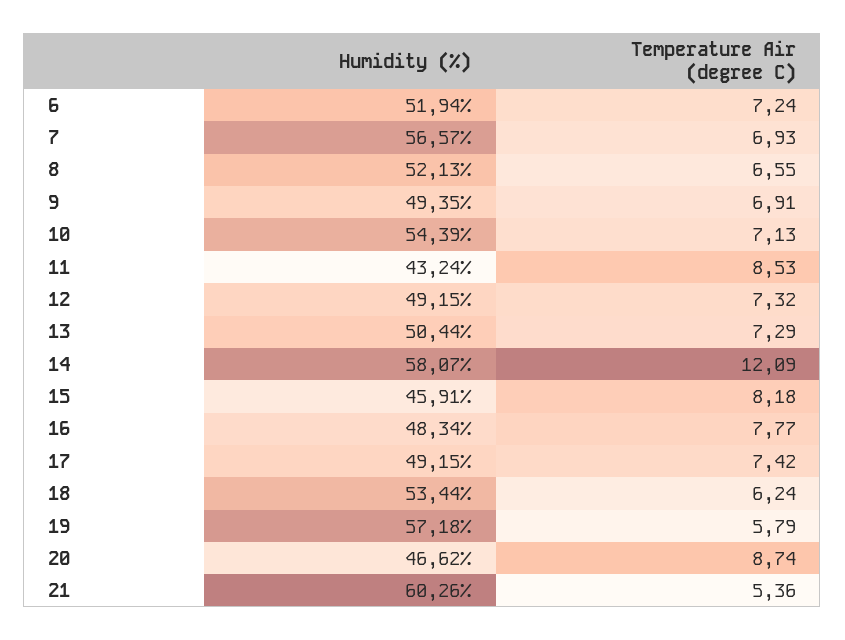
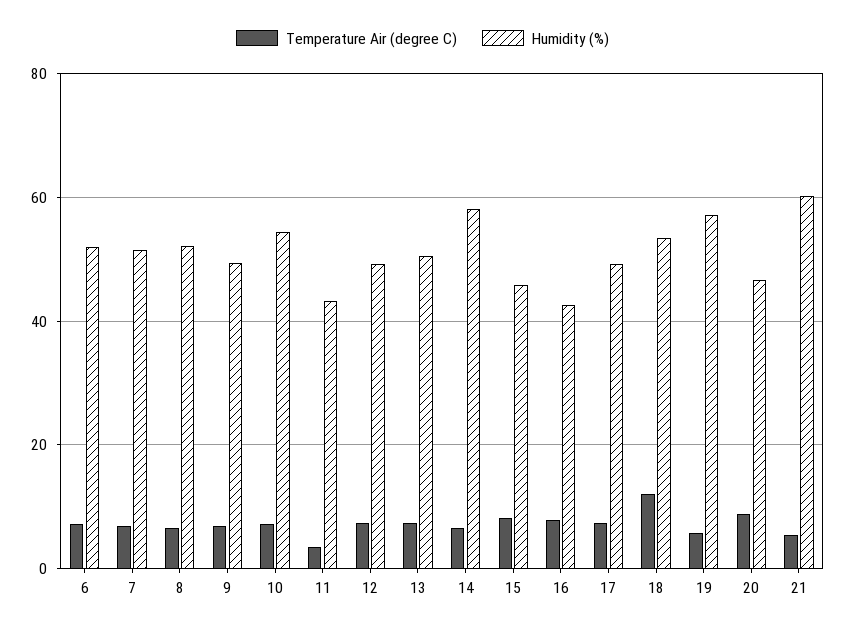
  {
    "Humidity (%)": {
      "6": 51.94,
-     "7": 56.57,
+     "7": 52,
      "8": 52.13,
      "9": 49.35,
      "10": 54.39,
      "11": 43.24,
      "12": 49.15,
      "13": 50.44,
      "14": 58.07,
      "15": 45.91,
-     "16": 48.34,
+     "16": 42,
      "17": 49.15,
      "18": 53.44,
      "19": 57.18,
      "20": 46.62,
      "21": 60.26
    },
    "Temperature Air (degree C)": {
      "6": 7.24,
      "7": 6.93,
      "8": 6.55,
      "9": 6.91,
      "10": 7.13,
-     "11": 8.53,
+     "11": 4,
      "12": 7.32,
      "13": 7.29,
-     "14": 12.09,
+     "14": 6,
      "15": 8.18,
      "16": 7.77,
      "17": 7.42,
-     "18": 6.24,
+     "18": 12,
      "19": 5.79,
      "20": 8.74,
      "21": 5.36
    }
  }

